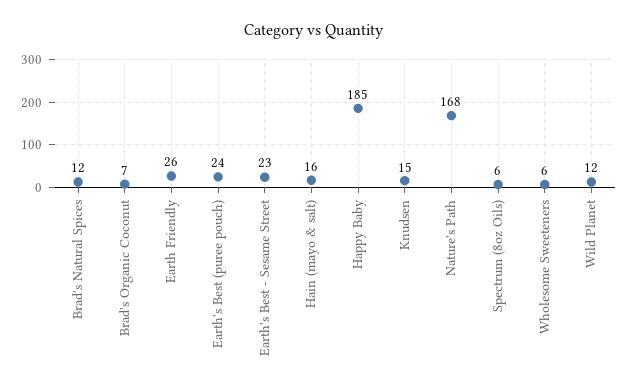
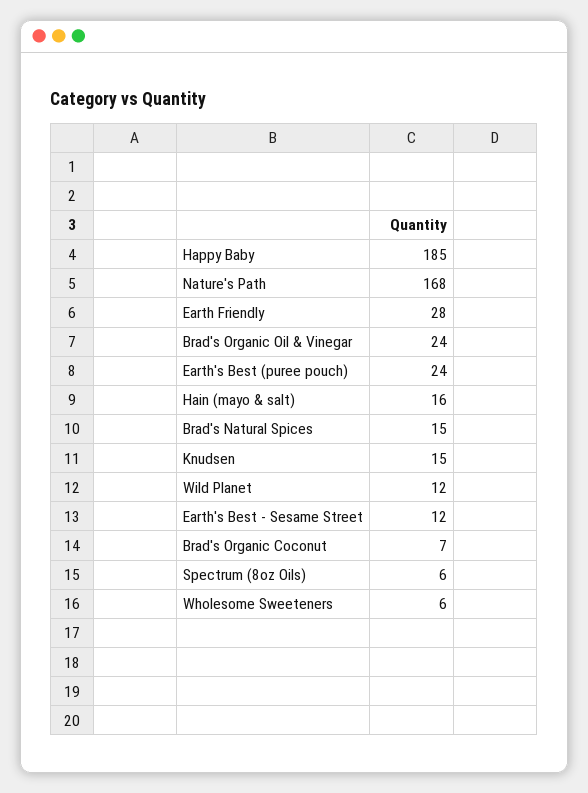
  {
-   "Brad's Natural Spices": 12,
+   "Brad's Natural Spices": 15,
    "Brad's Organic Coconut": 7,
-   "Earth Friendly": 26,
+   "Earth Friendly": 28,
    "Earth's Best (puree pouch)": 24,
-   "Earth's Best - Sesame Street": 23,
+   "Earth's Best - Sesame Street": 12,
    "Hain (mayo & salt)": 16,
    "Happy Baby": 185,
    "Knudsen": 15,
    "Nature's Path": 168,
    "Spectrum (8oz Oils)": 6,
    "Wholesome Sweeteners": 6,
-   "Wild Planet": 12
+   "Wild Planet": 12,
+   "Brad's Organic Oil & Vinegar": 24
  }

